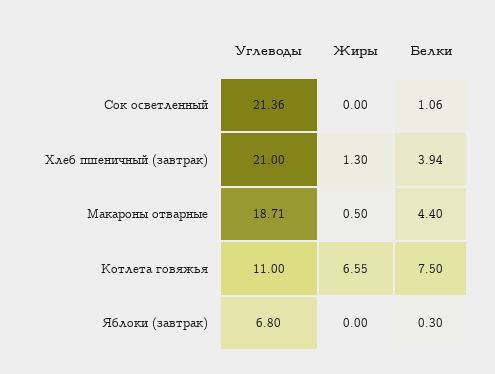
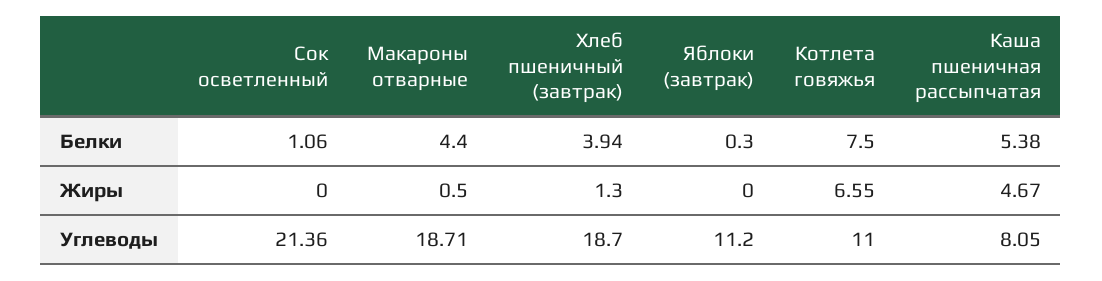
  {
    "Углеводы": {
      "Сок осветленный": 21.36,
-     "Хлеб пшеничный (завтрак)": 21,
+     "Хлеб пшеничный (завтрак)": 18.7,
      "Макароны отварные": 18.71,
      "Котлета говяжья": 11,
-     "Яблоки (завтрак)": 6.8
+     "Яблоки (завтрак)": 11.2,
+     "Каша пшеничная рассыпчатая": 8.05
    },
    "Жиры": {
      "Сок осветленный": 0,
      "Хлеб пшеничный (завтрак)": 1.3,
      "Макароны отварные": 0.5,
      "Котлета говяжья": 6.55,
-     "Яблоки (завтрак)": 0
+     "Яблоки (завтрак)": 0,
+     "Каша пшеничная рассыпчатая": 4.67
    },
    "Белки": {
      "Сок осветленный": 1.06,
      "Хлеб пшеничный (завтрак)": 3.94,
      "Макароны отварные": 4.4,
      "Котлета говяжья": 7.5,
-     "Яблоки (завтрак)": 0.3
+     "Яблоки (завтрак)": 0.3,
+     "Каша пшеничная рассыпчатая": 5.38
    }
  }

